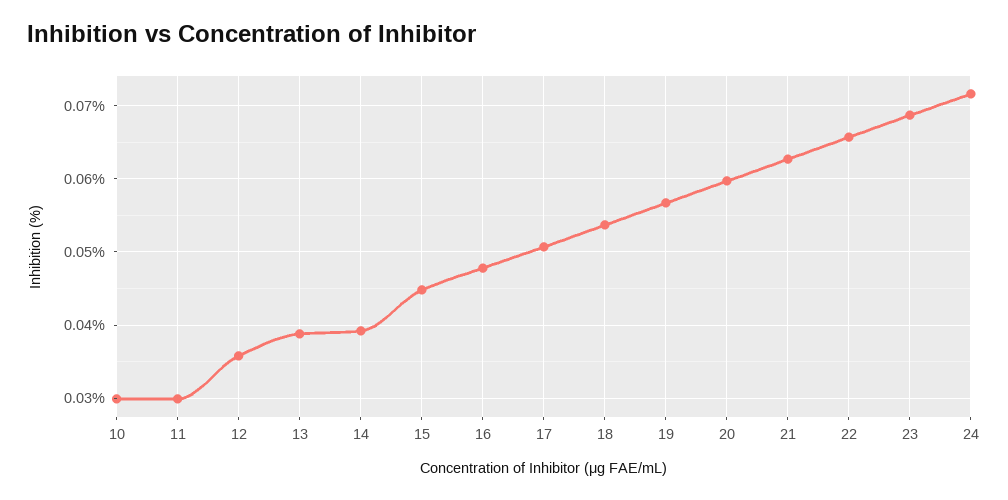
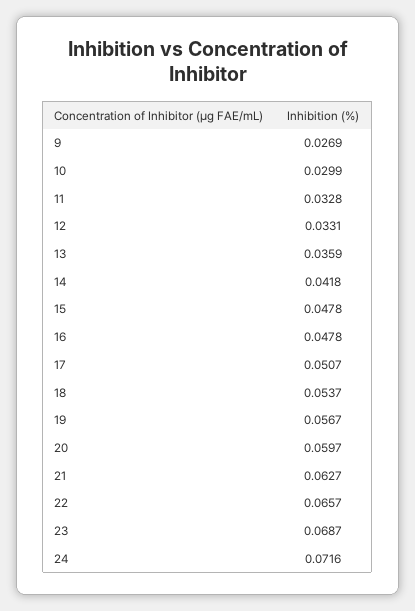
  {
    "10": 0.0299,
-   "11": 0.03,
+   "11": 0.0328,
-   "12": 0.036,
+   "12": 0.0331,
-   "13": 0.039,
+   "13": 0.0359,
-   "14": 0.039,
+   "14": 0.0418,
-   "15": 0.045,
+   "15": 0.0478,
    "16": 0.0478,
    "17": 0.0507,
    "18": 0.0537,
    "19": 0.0567,
    "20": 0.0597,
    "21": 0.0627,
    "22": 0.0657,
    "23": 0.0687,
-   "24": 0.0716
+   "24": 0.0716,
+   "9": 0.0269
  }

